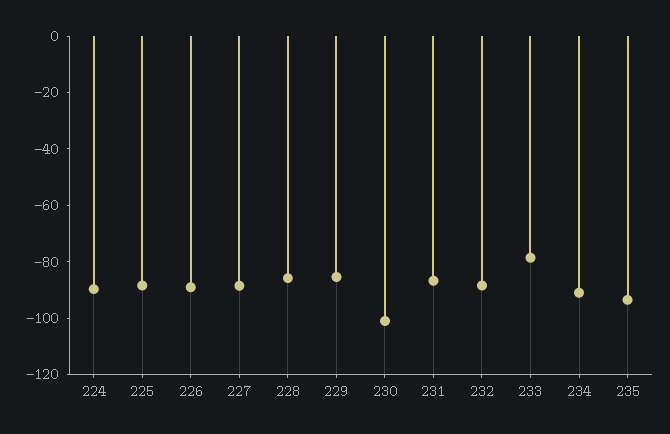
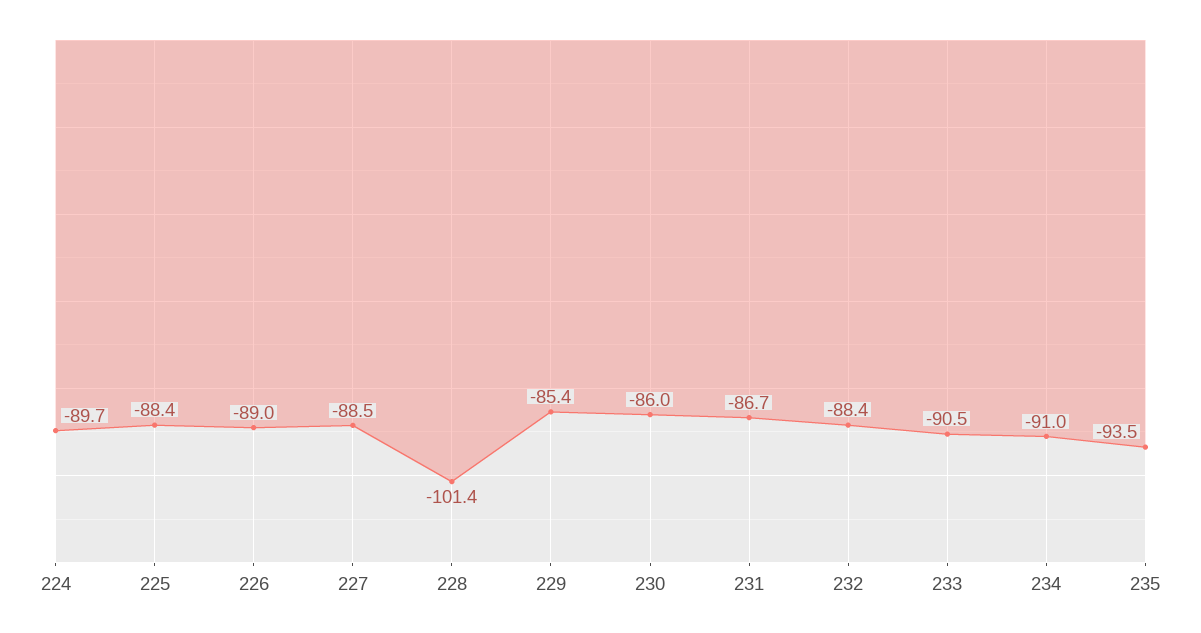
  {
    "224": -89.7,
    "225": -88.4,
    "226": -89,
    "227": -88.5,
-   "228": -85,
+   "228": -101.4,
    "229": -85.4,
-   "230": -100,
+   "230": -86,
    "231": -86.7,
    "232": -88.4,
-   "233": -80,
+   "233": -90.5,
    "234": -91,
    "235": -93.5
  }

